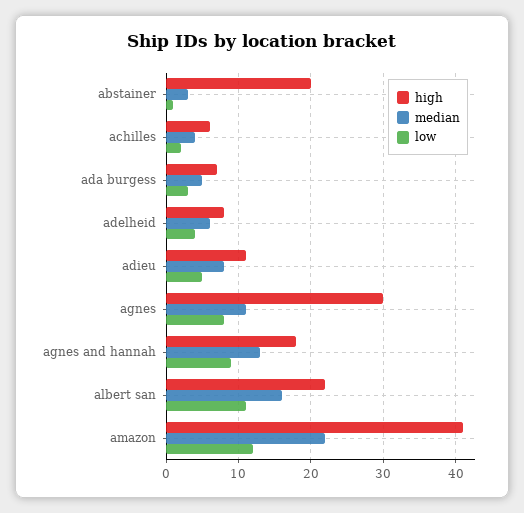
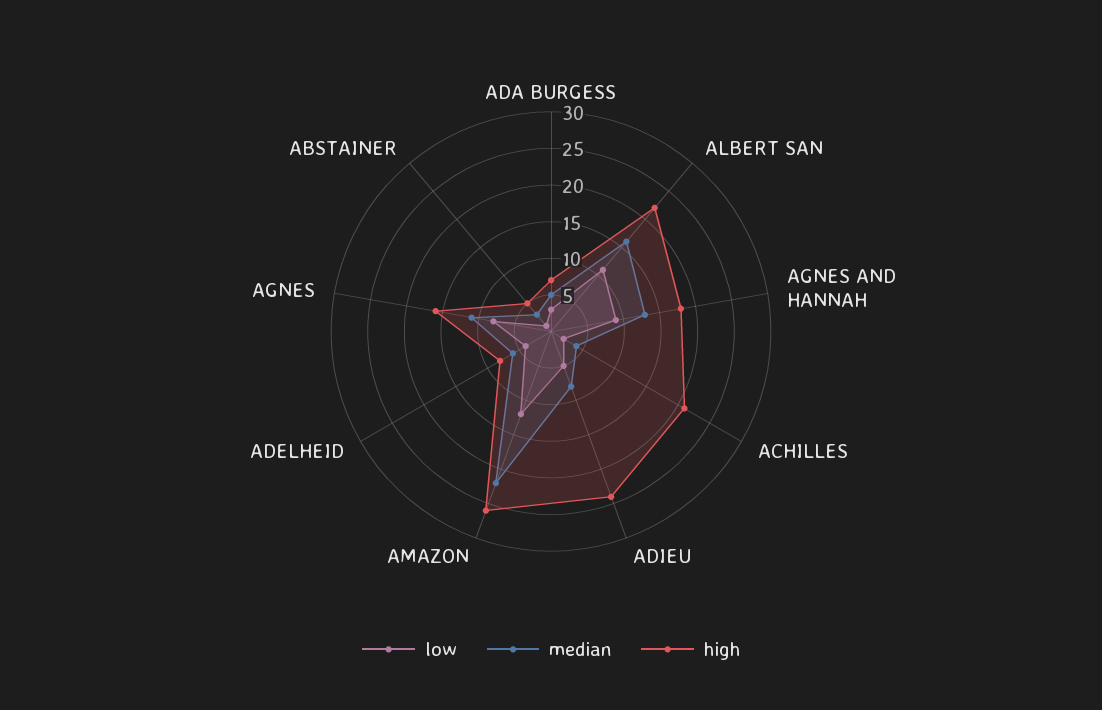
  {
    "high": {
-     "abstainer": 20,
+     "abstainer": 5,
-     "achilles": 6,
+     "achilles": 20,
      "ada burgess": 7,
      "adelheid": 8,
-     "adieu": 11,
+     "adieu": 25,
-     "agnes": 30,
+     "agnes": 15,
      "agnes and hannah": 18,
      "albert san": 22,
-     "amazon": 41
+     "amazon": 25
    },
    "median": {
      "abstainer": 3,
      "achilles": 4,
      "ada burgess": 5,
      "adelheid": 6,
      "adieu": 8,
      "agnes": 11,
      "agnes and hannah": 13,
      "albert san": 16,
      "amazon": 22
    },
    "low": {
      "abstainer": 1,
      "achilles": 2,
      "ada burgess": 3,
      "adelheid": 4,
      "adieu": 5,
      "agnes": 8,
      "agnes and hannah": 9,
      "albert san": 11,
      "amazon": 12
    }
  }

